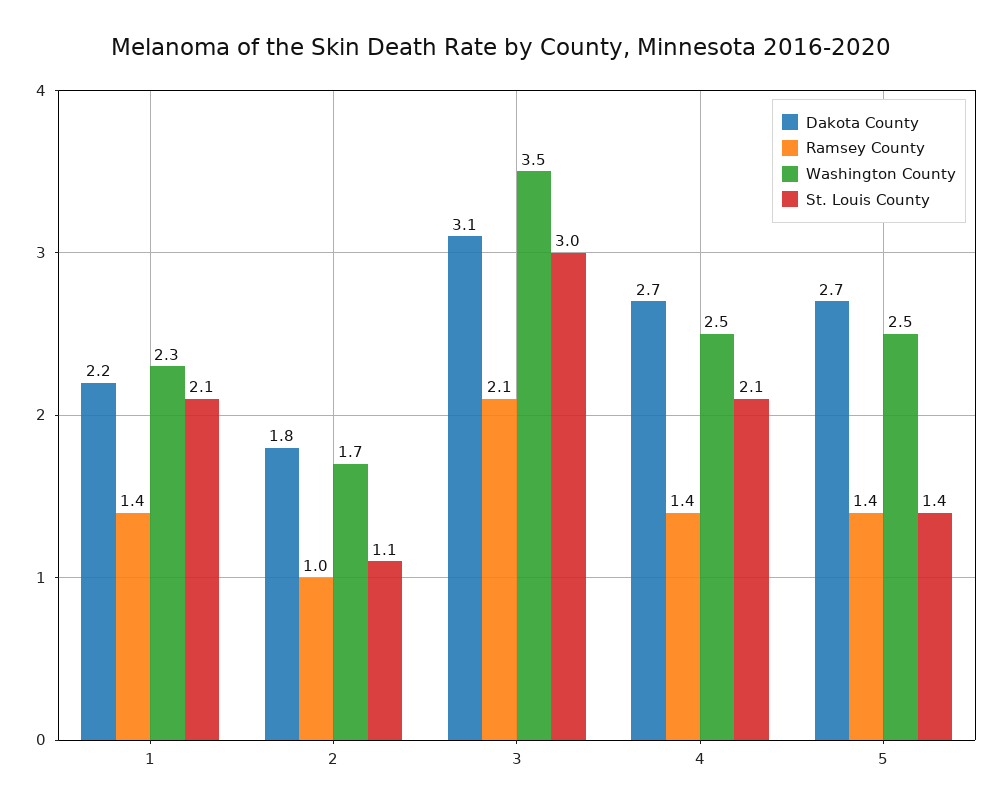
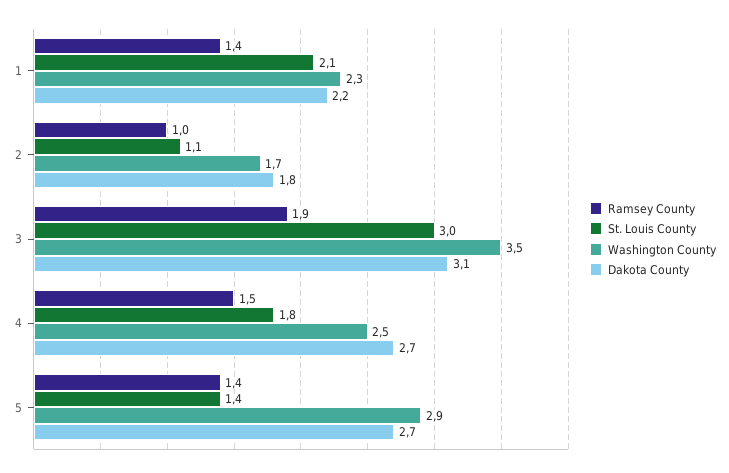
  {
    "Dakota County": {
      "1": 2.2,
      "2": 1.8,
      "3": 3.1,
      "4": 2.7,
      "5": 2.7
    },
    "Ramsey County": {
      "1": 1.4,
      "2": 1,
-     "3": 2.1,
+     "3": 1.9,
-     "4": 1.4,
+     "4": 1.5,
      "5": 1.4
    },
    "Washington County": {
      "1": 2.3,
      "2": 1.7,
      "3": 3.5,
      "4": 2.5,
-     "5": 2.5
+     "5": 2.9
    },
    "St. Louis County": {
      "1": 2.1,
      "2": 1.1,
      "3": 3,
-     "4": 2.1,
+     "4": 1.8,
      "5": 1.4
    }
  }

